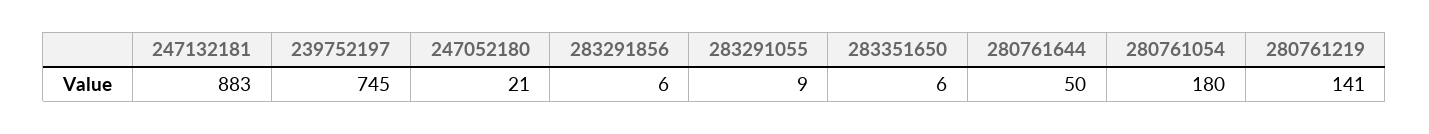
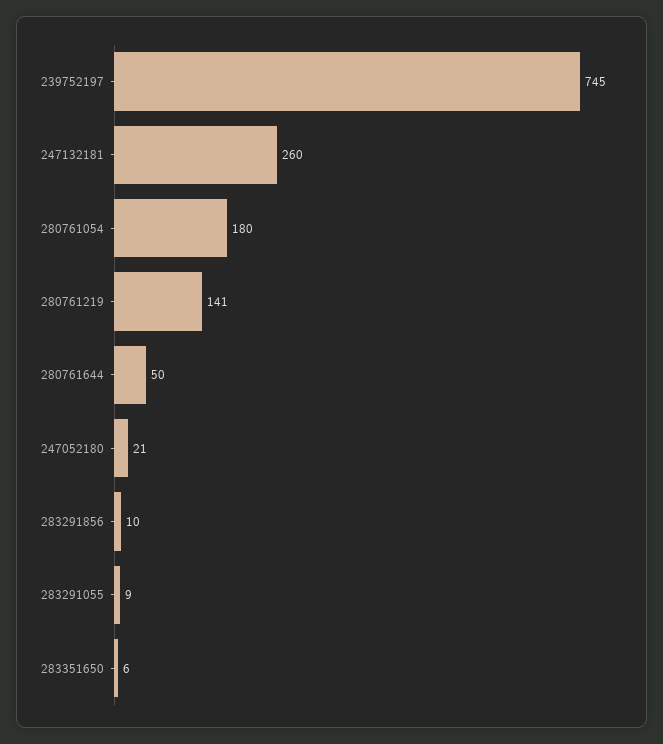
  {
-   "247132181": 883,
+   "247132181": 260,
    "239752197": 745,
    "247052180": 21,
-   "283291856": 6,
+   "283291856": 10,
    "283291055": 9,
    "283351650": 6,
    "280761644": 50,
    "280761054": 180,
    "280761219": 141
  }

